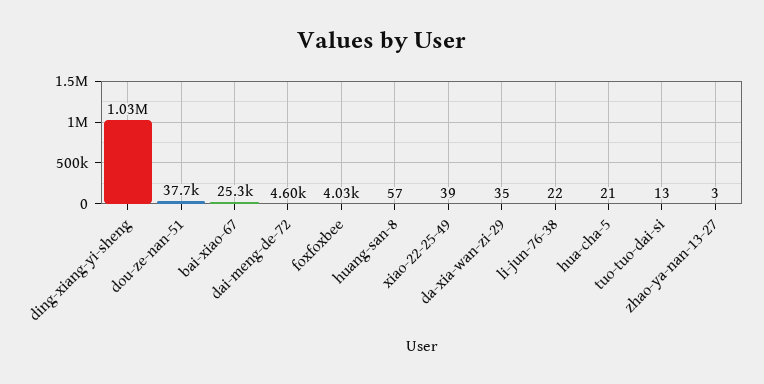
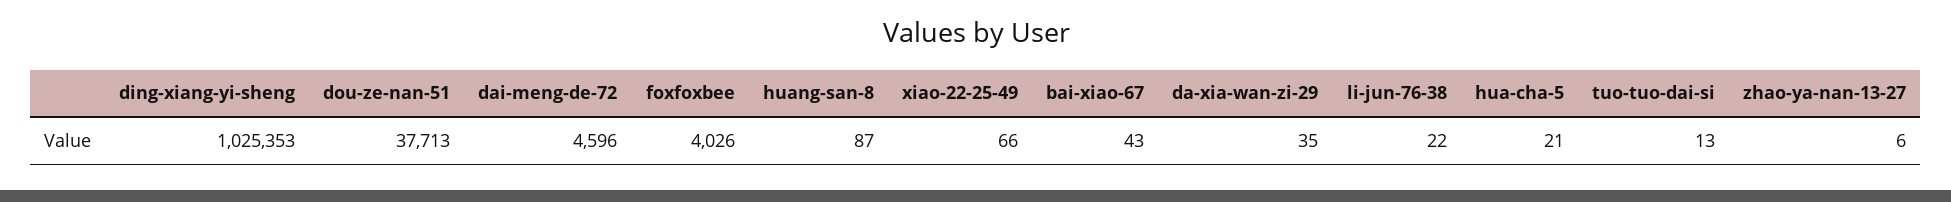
  {
    "ding-xiang-yi-sheng": 1025353,
    "dou-ze-nan-51": 37713,
-   "bai-xiao-67": 25300,
+   "bai-xiao-67": 43,
    "dai-meng-de-72": 4596,
    "foxfoxbee": 4026,
-   "huang-san-8": 57,
+   "huang-san-8": 87,
-   "xiao-22-25-49": 39,
+   "xiao-22-25-49": 66,
    "da-xia-wan-zi-29": 35,
    "li-jun-76-38": 22,
    "hua-cha-5": 21,
    "tuo-tuo-dai-si": 13,
-   "zhao-ya-nan-13-27": 3
+   "zhao-ya-nan-13-27": 6
  }

